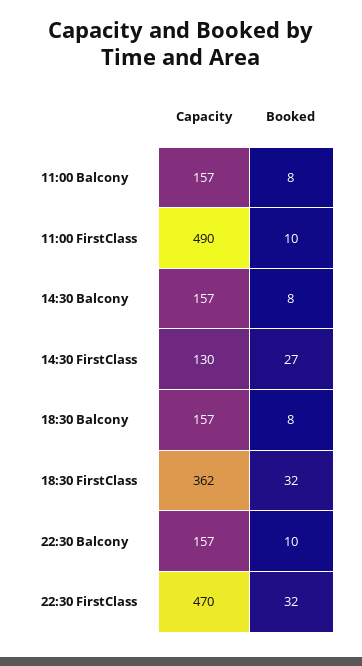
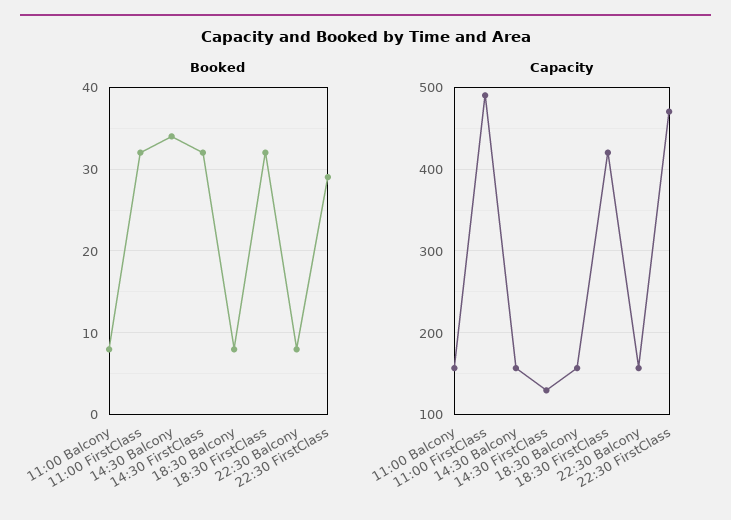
  {
    "Capacity": {
      "11:00 Balcony": 157,
      "11:00 FirstClass": 490,
      "14:30 Balcony": 157,
      "14:30 FirstClass": 130,
      "18:30 Balcony": 157,
-     "18:30 FirstClass": 362,
+     "18:30 FirstClass": 420,
      "22:30 Balcony": 157,
      "22:30 FirstClass": 470
    },
    "Booked": {
      "11:00 Balcony": 8,
-     "11:00 FirstClass": 10,
+     "11:00 FirstClass": 32,
-     "14:30 Balcony": 8,
+     "14:30 Balcony": 34,
-     "14:30 FirstClass": 27,
+     "14:30 FirstClass": 32,
      "18:30 Balcony": 8,
      "18:30 FirstClass": 32,
-     "22:30 Balcony": 10,
+     "22:30 Balcony": 8,
-     "22:30 FirstClass": 32
+     "22:30 FirstClass": 29
    }
  }

